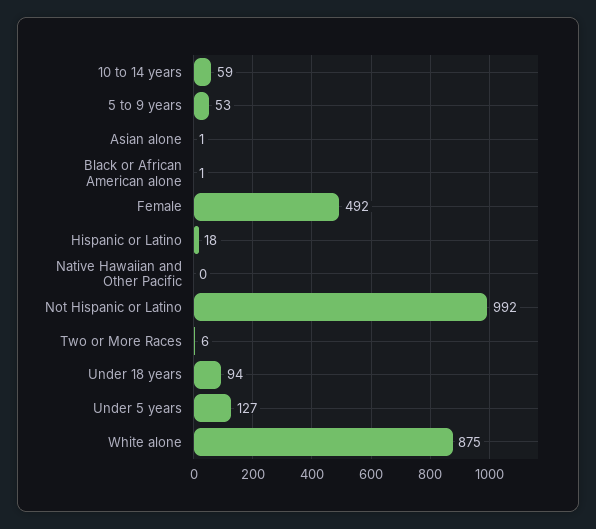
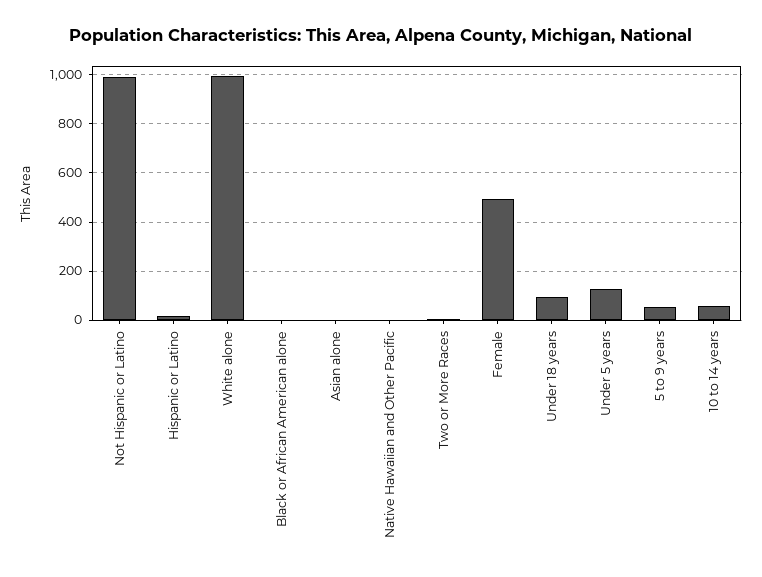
  {
    "10 to 14 years": 59,
    "5 to 9 years": 53,
    "Asian alone": 1,
    "Black or African American alone": 1,
    "Female": 492,
    "Hispanic or Latino": 18,
    "Native Hawaiian and Other Pacific": 0,
    "Not Hispanic or Latino": 992,
    "Two or More Races": 6,
    "Under 18 years": 94,
    "Under 5 years": 127,
-   "White alone": 875
+   "White alone": 1000
  }

